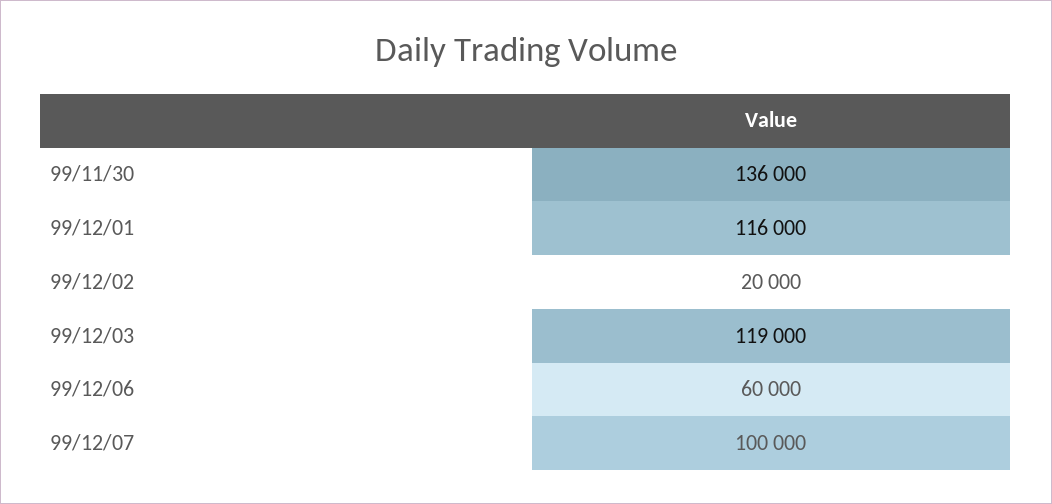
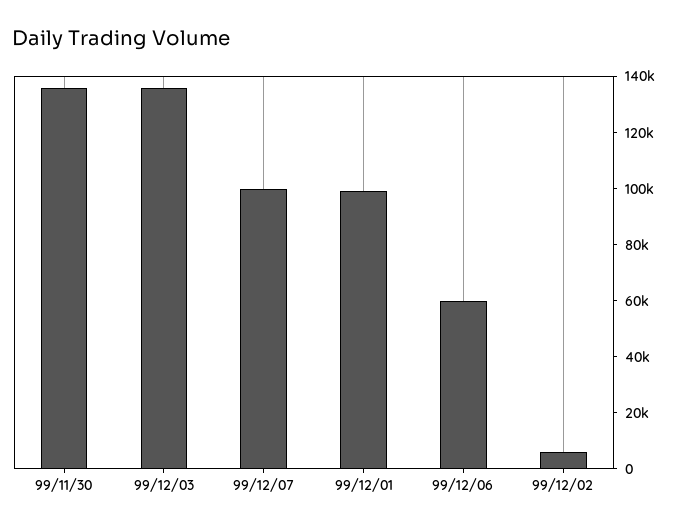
  {
    "99/11/30": 136000,
-   "99/12/01": 116000,
+   "99/12/01": 100000,
-   "99/12/02": 20000,
+   "99/12/02": 5000,
-   "99/12/03": 119000,
+   "99/12/03": 135000,
    "99/12/06": 60000,
    "99/12/07": 100000
  }

